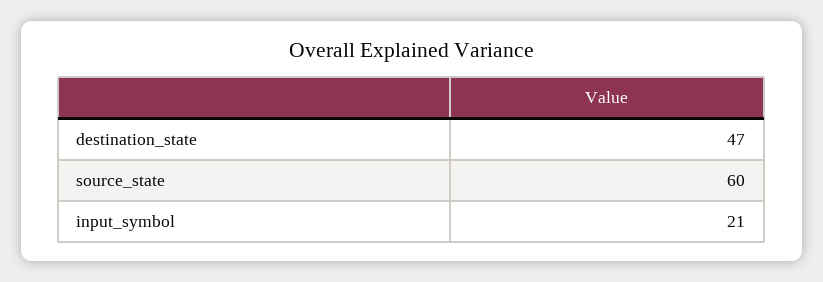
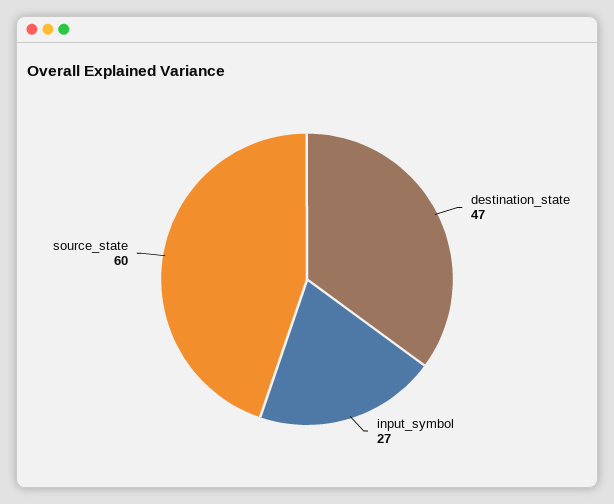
  {
    "destination_state": 47,
    "source_state": 60,
-   "input_symbol": 21
+   "input_symbol": 27
  }

